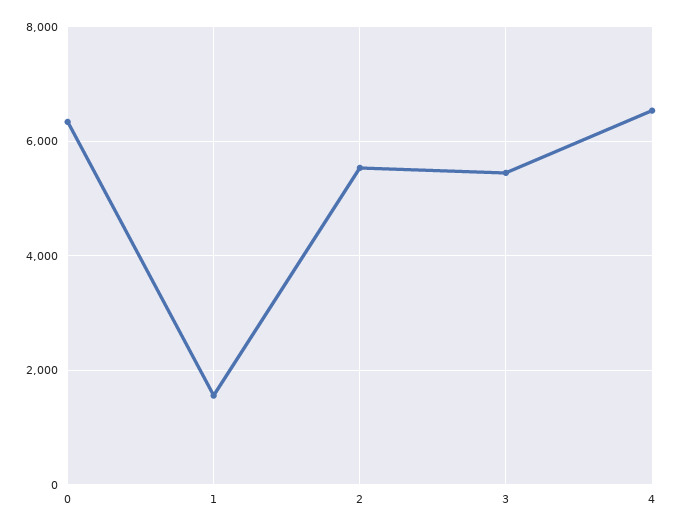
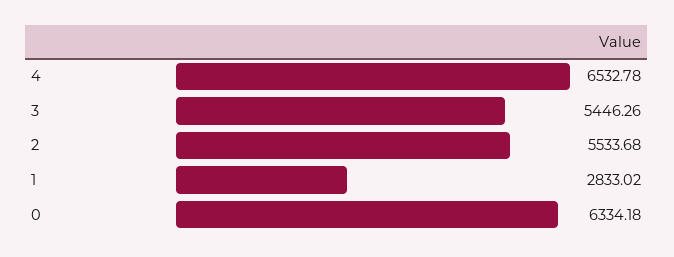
  {
    "0": 6334.18,
-   "1": 1600,
+   "1": 2833.02,
    "2": 5533.68,
    "3": 5446.26,
    "4": 6532.78
  }

